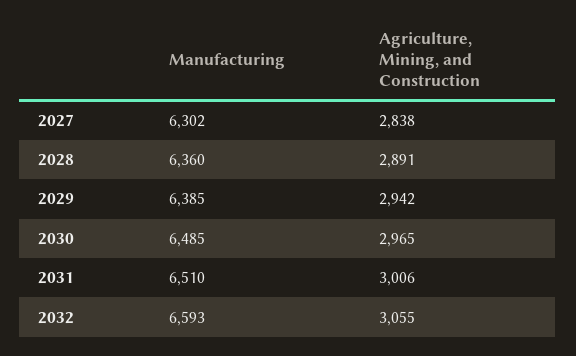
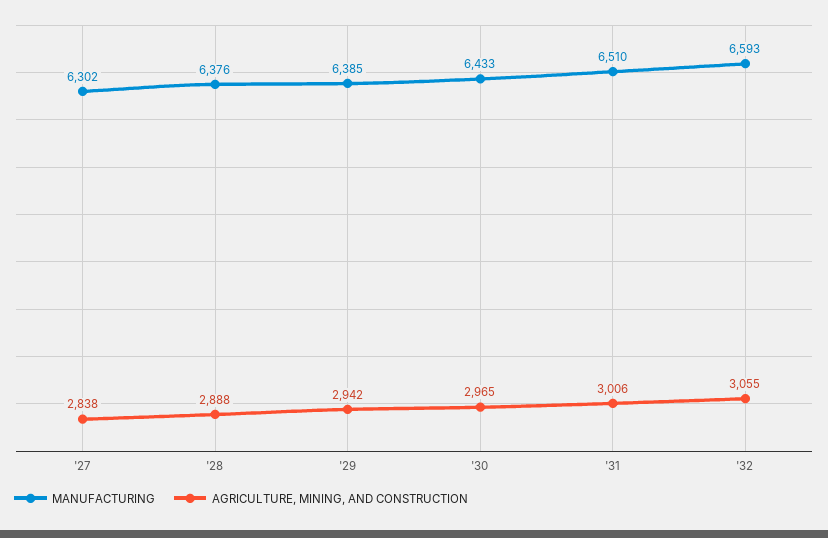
  {
    "Manufacturing": {
      "2027": 6302,
-     "2028": 6360,
+     "2028": 6376,
      "2029": 6385,
-     "2030": 6485,
+     "2030": 6433,
      "2031": 6510,
      "2032": 6593
    },
    "Agriculture, Mining, and Construction": {
      "2027": 2838,
-     "2028": 2891,
+     "2028": 2888,
      "2029": 2942,
      "2030": 2965,
      "2031": 3006,
      "2032": 3055
    }
  }

